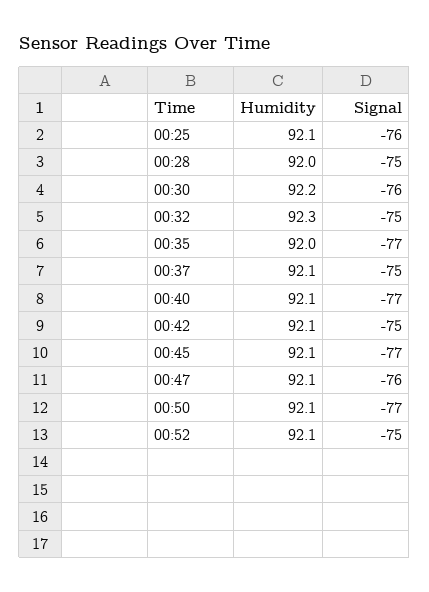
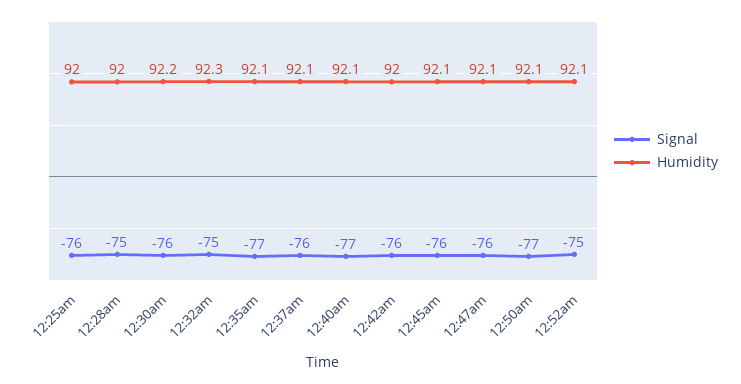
  {
    "Humidity": {
-     "00:25": 92.1,
+     "00:25": 92,
      "00:28": 92,
      "00:30": 92.2,
      "00:32": 92.3,
-     "00:35": 92,
+     "00:35": 92.1,
      "00:37": 92.1,
      "00:40": 92.1,
-     "00:42": 92.1,
+     "00:42": 92,
      "00:45": 92.1,
      "00:47": 92.1,
      "00:50": 92.1,
      "00:52": 92.1
    },
    "Signal": {
      "00:25": -76,
      "00:28": -75,
      "00:30": -76,
      "00:32": -75,
      "00:35": -77,
-     "00:37": -75,
+     "00:37": -76,
      "00:40": -77,
-     "00:42": -75,
+     "00:42": -76,
-     "00:45": -77,
+     "00:45": -76,
      "00:47": -76,
      "00:50": -77,
      "00:52": -75
    }
  }

